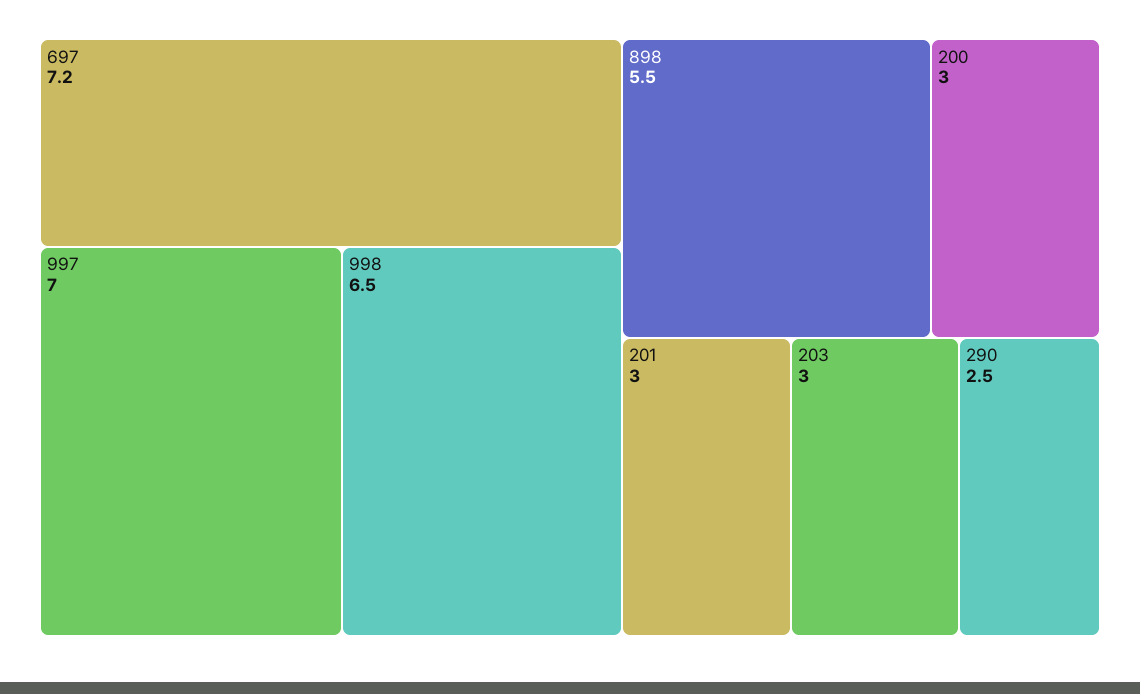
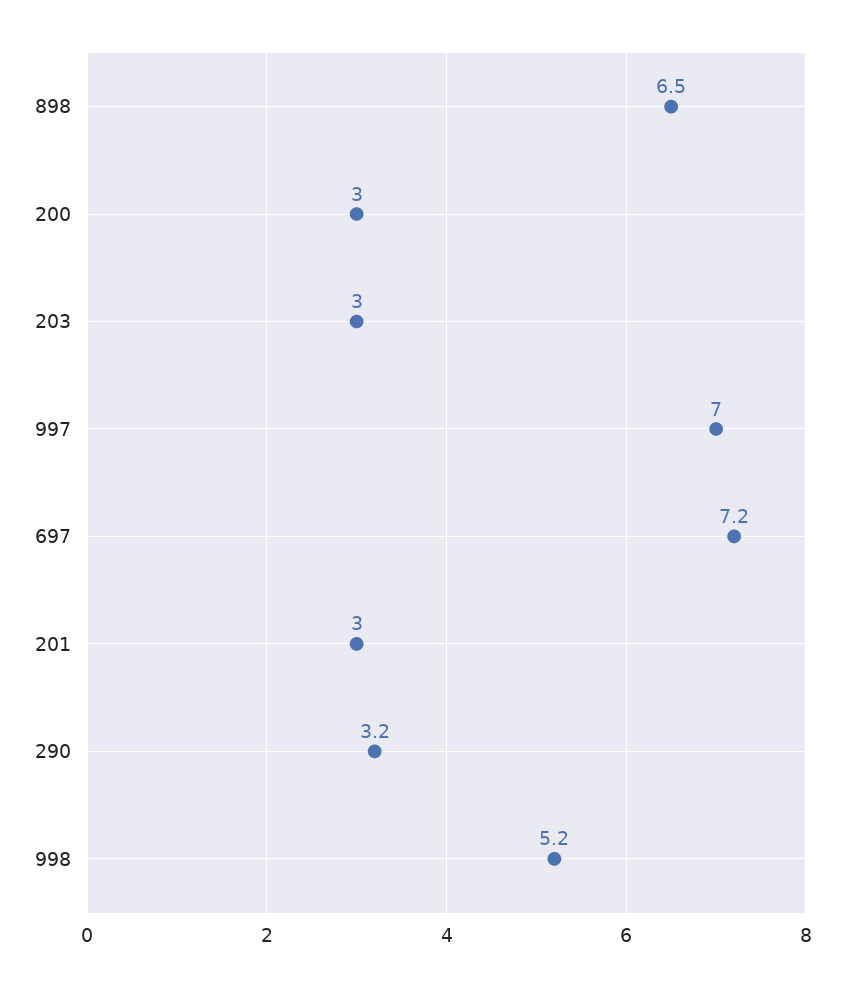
  {
    "697": 7.2,
    "997": 7,
-   "998": 6.5,
+   "998": 5.2,
-   "898": 5.5,
+   "898": 6.5,
    "200": 3,
    "201": 3,
    "203": 3,
-   "290": 2.5
+   "290": 3.2
  }

